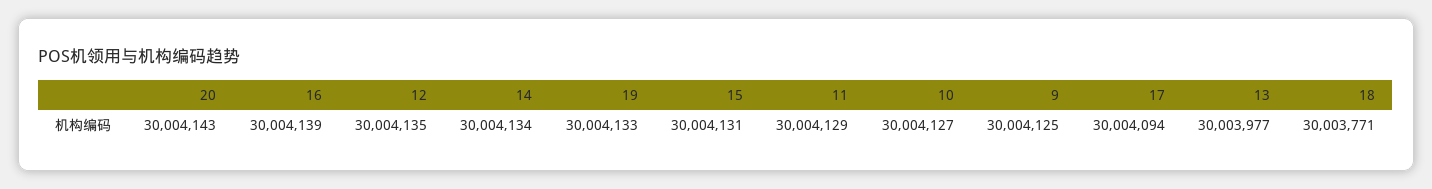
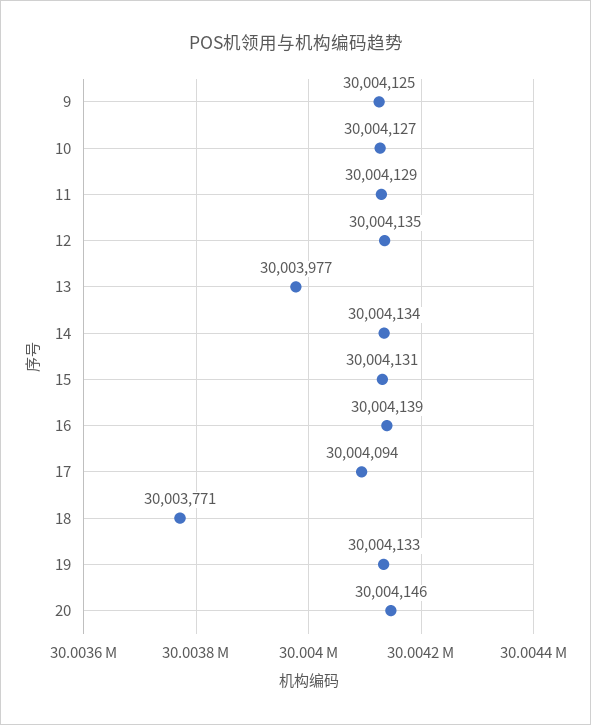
  {
-   "20": 30004143,
+   "20": 30004146,
    "16": 30004139,
    "12": 30004135,
    "14": 30004134,
    "19": 30004133,
    "15": 30004131,
    "11": 30004129,
    "10": 30004127,
    "9": 30004125,
    "17": 30004094,
    "13": 30003977,
    "18": 30003771
  }

